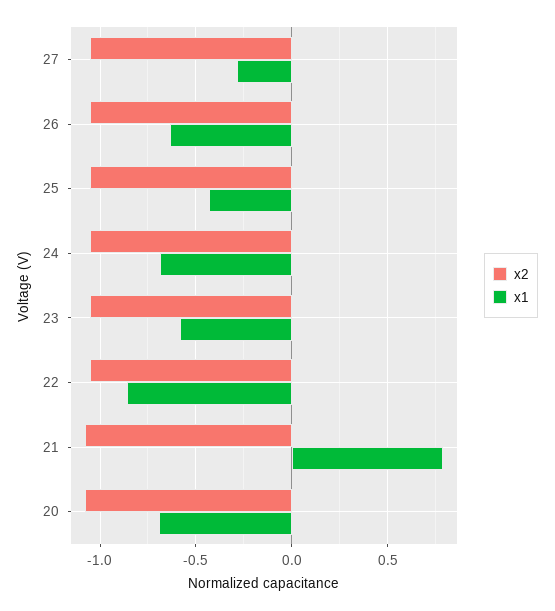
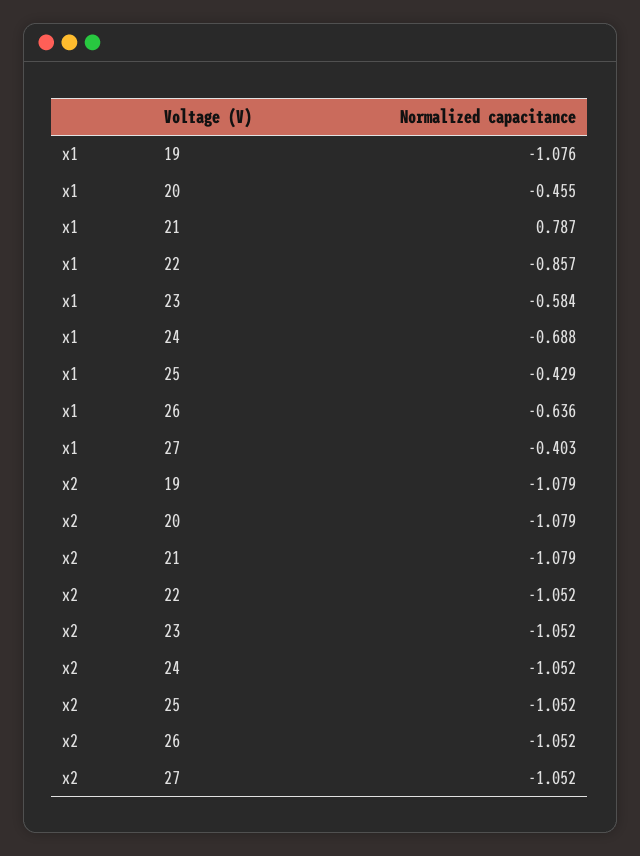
  {
    "x2": {
      "27": -1.052,
      "26": -1.052,
      "25": -1.052,
      "24": -1.052,
      "23": -1.052,
      "22": -1.052,
      "21": -1.079,
-     "20": -1.079
+     "20": -1.079,
+     "19": -1.079
    },
    "x1": {
-     "27": -0.3,
+     "27": -0.403,
      "26": -0.636,
      "25": -0.429,
      "24": -0.688,
      "23": -0.584,
      "22": -0.857,
      "21": 0.787,
-     "20": -0.7
+     "20": -0.455,
+     "19": -1.076
    }
  }

